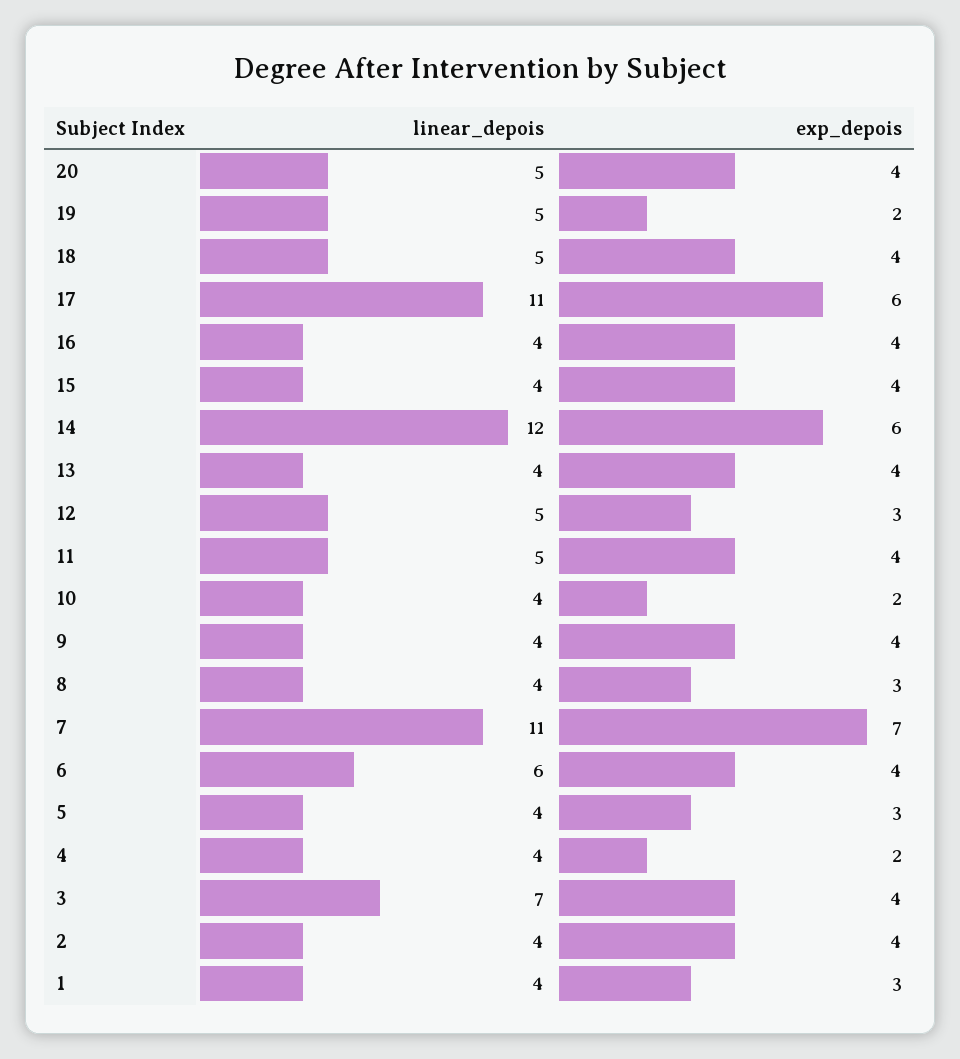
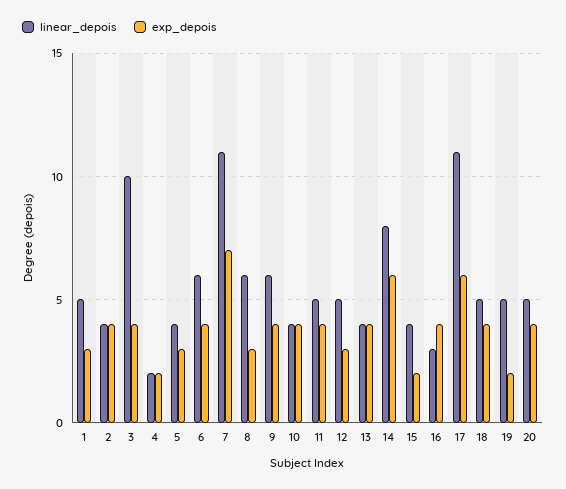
  {
    "linear_depois": {
      "20": 5,
      "19": 5,
      "18": 5,
      "17": 11,
-     "16": 4,
+     "16": 3,
      "15": 4,
-     "14": 12,
+     "14": 8,
      "13": 4,
      "12": 5,
      "11": 5,
      "10": 4,
-     "9": 4,
+     "9": 6,
-     "8": 4,
+     "8": 6,
      "7": 11,
      "6": 6,
      "5": 4,
-     "4": 4,
+     "4": 2,
-     "3": 7,
+     "3": 10,
      "2": 4,
-     "1": 4
+     "1": 5
    },
    "exp_depois": {
      "20": 4,
      "19": 2,
      "18": 4,
      "17": 6,
      "16": 4,
-     "15": 4,
+     "15": 2,
      "14": 6,
      "13": 4,
      "12": 3,
      "11": 4,
-     "10": 2,
+     "10": 4,
      "9": 4,
      "8": 3,
      "7": 7,
      "6": 4,
      "5": 3,
      "4": 2,
      "3": 4,
      "2": 4,
      "1": 3
    }
  }

